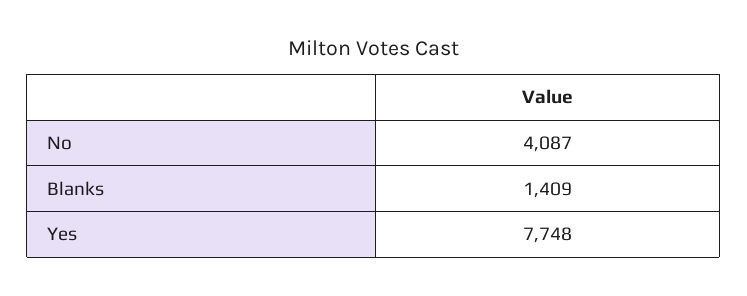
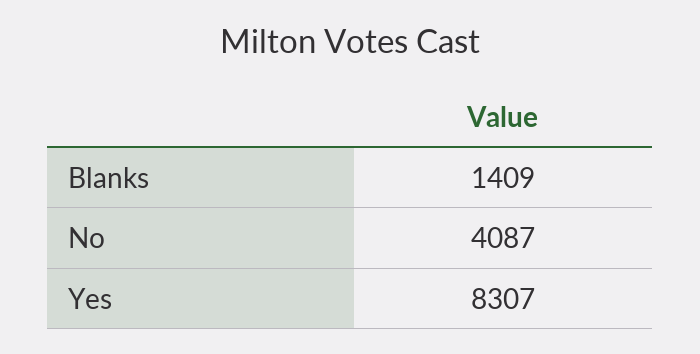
  {
    "No": 4087,
    "Blanks": 1409,
-   "Yes": 7748
+   "Yes": 8307
  }

